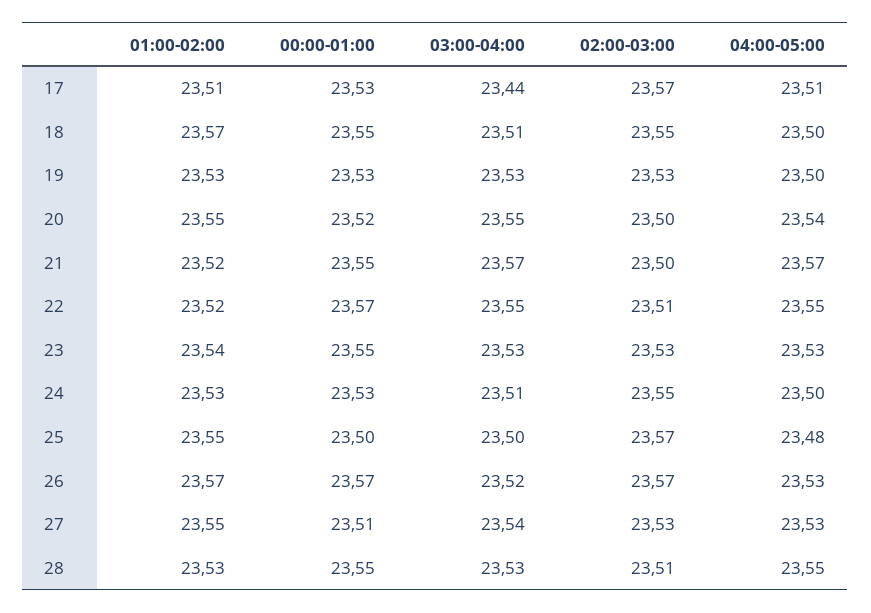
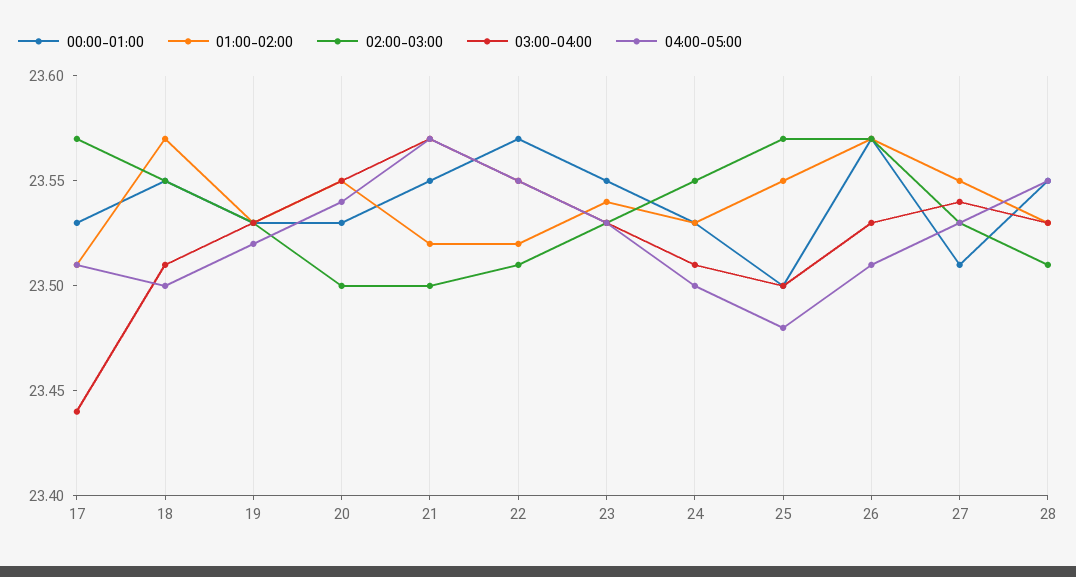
  {
    "01:00-02:00": {
      "17": 23.51,
      "18": 23.57,
      "19": 23.53,
      "20": 23.55,
      "21": 23.52,
      "22": 23.52,
      "23": 23.54,
      "24": 23.53,
      "25": 23.55,
      "26": 23.57,
      "27": 23.55,
      "28": 23.53
    },
    "00:00-01:00": {
      "17": 23.53,
      "18": 23.55,
      "19": 23.53,
-     "20": 23.52,
+     "20": 23.53,
      "21": 23.55,
      "22": 23.57,
      "23": 23.55,
      "24": 23.53,
      "25": 23.5,
      "26": 23.57,
      "27": 23.51,
      "28": 23.55
    },
    "03:00-04:00": {
      "17": 23.44,
      "18": 23.51,
      "19": 23.53,
      "20": 23.55,
      "21": 23.57,
      "22": 23.55,
      "23": 23.53,
      "24": 23.51,
      "25": 23.5,
-     "26": 23.52,
+     "26": 23.53,
      "27": 23.54,
      "28": 23.53
    },
    "02:00-03:00": {
      "17": 23.57,
      "18": 23.55,
      "19": 23.53,
      "20": 23.5,
      "21": 23.5,
      "22": 23.51,
      "23": 23.53,
      "24": 23.55,
      "25": 23.57,
      "26": 23.57,
      "27": 23.53,
      "28": 23.51
    },
    "04:00-05:00": {
      "17": 23.51,
      "18": 23.5,
-     "19": 23.5,
+     "19": 23.52,
      "20": 23.54,
      "21": 23.57,
      "22": 23.55,
      "23": 23.53,
      "24": 23.5,
      "25": 23.48,
-     "26": 23.53,
+     "26": 23.51,
      "27": 23.53,
      "28": 23.55
    }
  }

